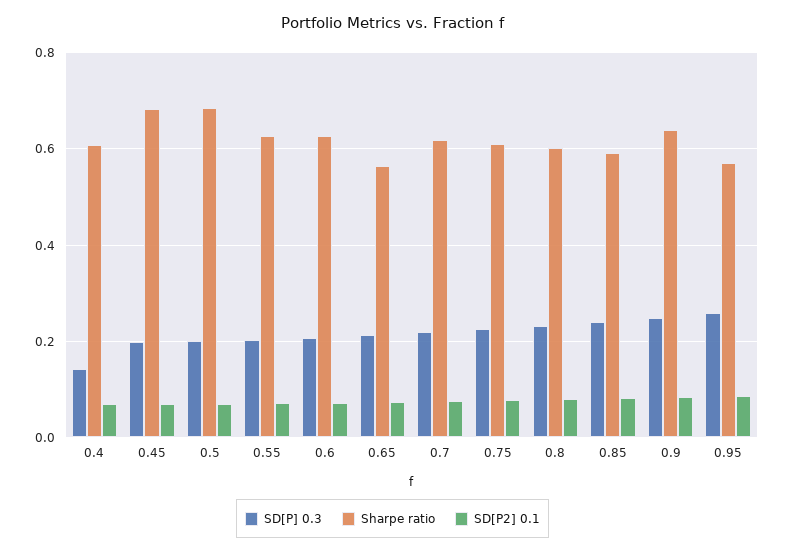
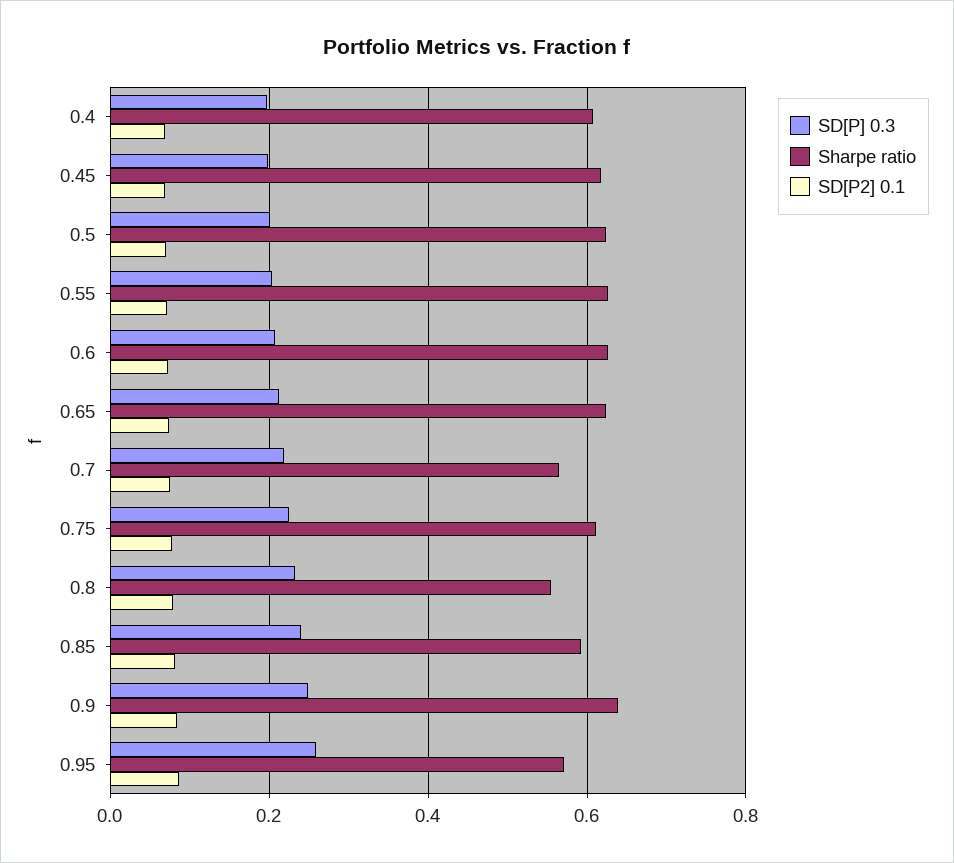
  {
    "SD[P] 0.3": {
-     "0.4": 0.14,
+     "0.4": 0.2,
      "0.45": 0.2,
      "0.5": 0.2,
      "0.55": 0.2,
      "0.6": 0.2,
      "0.65": 0.22,
      "0.7": 0.22,
      "0.75": 0.22,
      "0.8": 0.24,
      "0.85": 0.24,
      "0.9": 0.24,
      "0.95": 0.26
    },
    "Sharpe ratio": {
      "0.4": 0.6,
-     "0.45": 0.68,
+     "0.45": 0.62,
-     "0.5": 0.68,
+     "0.5": 0.62,
      "0.55": 0.62,
      "0.6": 0.62,
-     "0.65": 0.56,
+     "0.65": 0.62,
-     "0.7": 0.62,
+     "0.7": 0.56,
      "0.75": 0.62,
-     "0.8": 0.6,
+     "0.8": 0.56,
      "0.85": 0.6,
      "0.9": 0.64,
      "0.95": 0.58
    },
    "SD[P2] 0.1": {
      "0.4": 0.06,
      "0.45": 0.06,
      "0.5": 0.08,
      "0.55": 0.08,
      "0.6": 0.08,
      "0.65": 0.08,
      "0.7": 0.08,
      "0.75": 0.08,
      "0.8": 0.08,
      "0.85": 0.08,
      "0.9": 0.08,
      "0.95": 0.08
    }
  }

